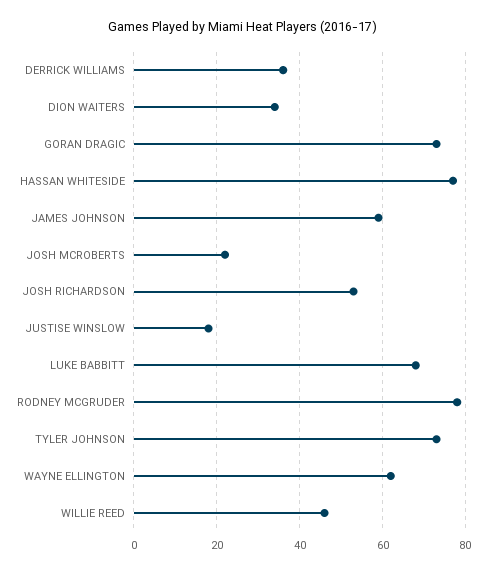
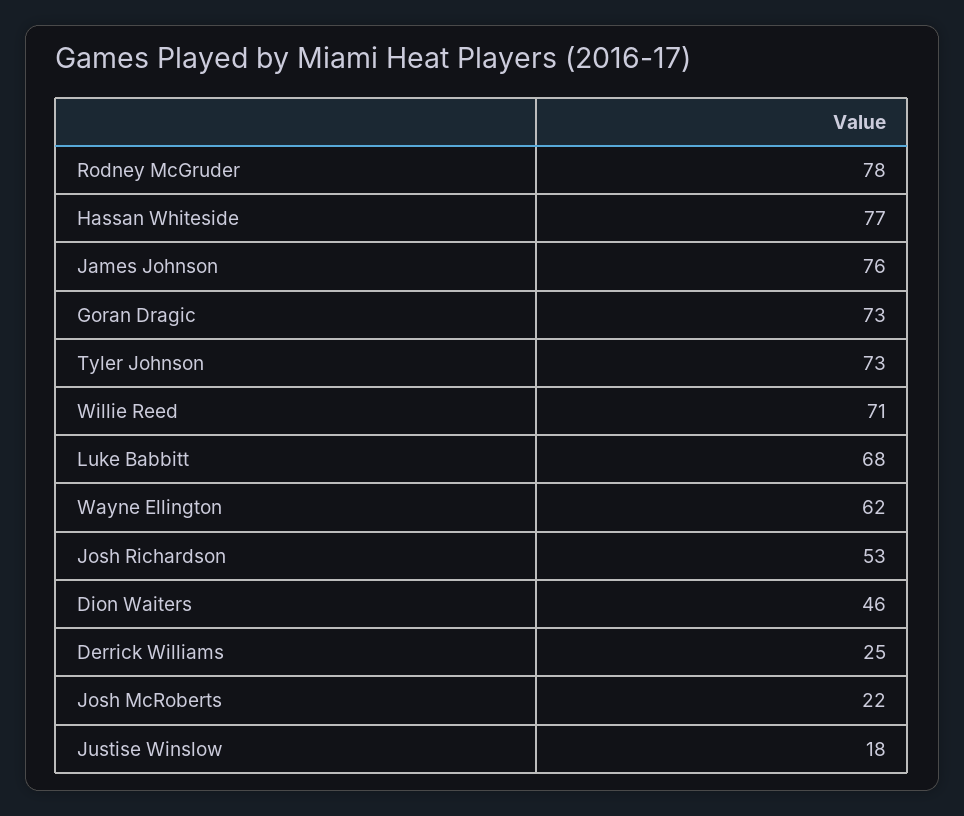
  {
-   "DERRICK WILLIAMS": 35,
+   "DERRICK WILLIAMS": 25,
-   "DION WAITERS": 35,
+   "DION WAITERS": 46,
    "GORAN DRAGIC": 73,
    "HASSAN WHITESIDE": 77,
-   "JAMES JOHNSON": 60,
+   "JAMES JOHNSON": 76,
    "JOSH MCROBERTS": 22,
    "JOSH RICHARDSON": 53,
    "JUSTISE WINSLOW": 18,
    "LUKE BABBITT": 68,
    "RODNEY MCGRUDER": 78,
    "TYLER JOHNSON": 73,
    "WAYNE ELLINGTON": 62,
-   "WILLIE REED": 45
+   "WILLIE REED": 71
  }

